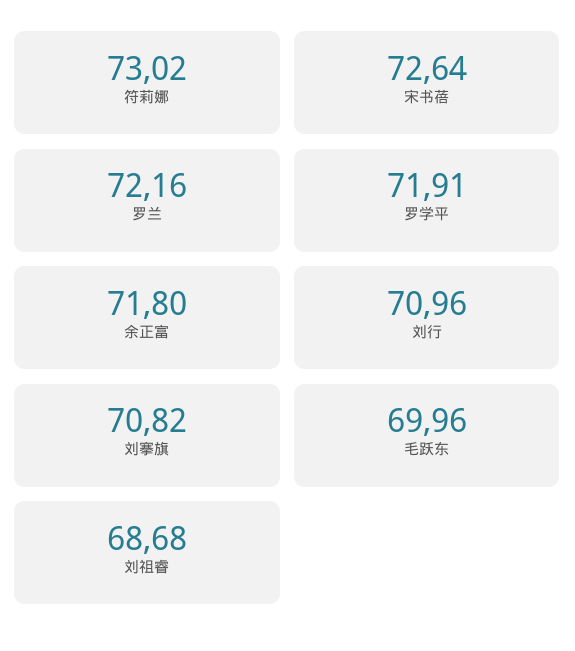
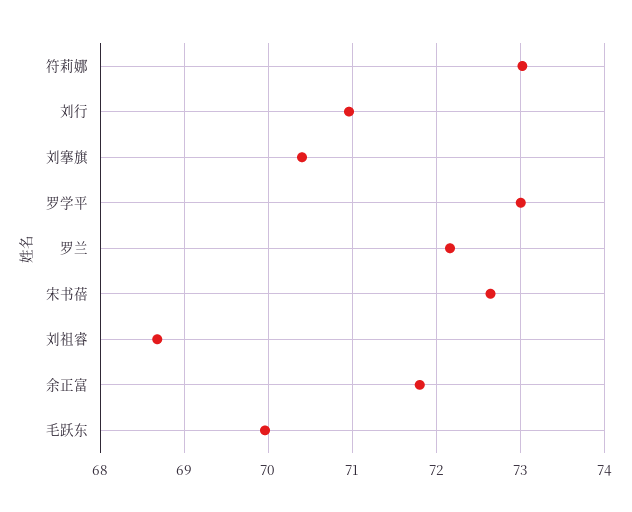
  {
    "符莉娜": 73.02,
    "宋书蓓": 72.64,
    "罗兰": 72.16,
-   "罗学平": 71.91,
+   "罗学平": 73,
    "余正富": 71.8,
    "刘行": 70.96,
-   "刘搴旗": 70.82,
+   "刘搴旗": 70.4,
    "毛跃东": 69.96,
    "刘祖睿": 68.68
  }

